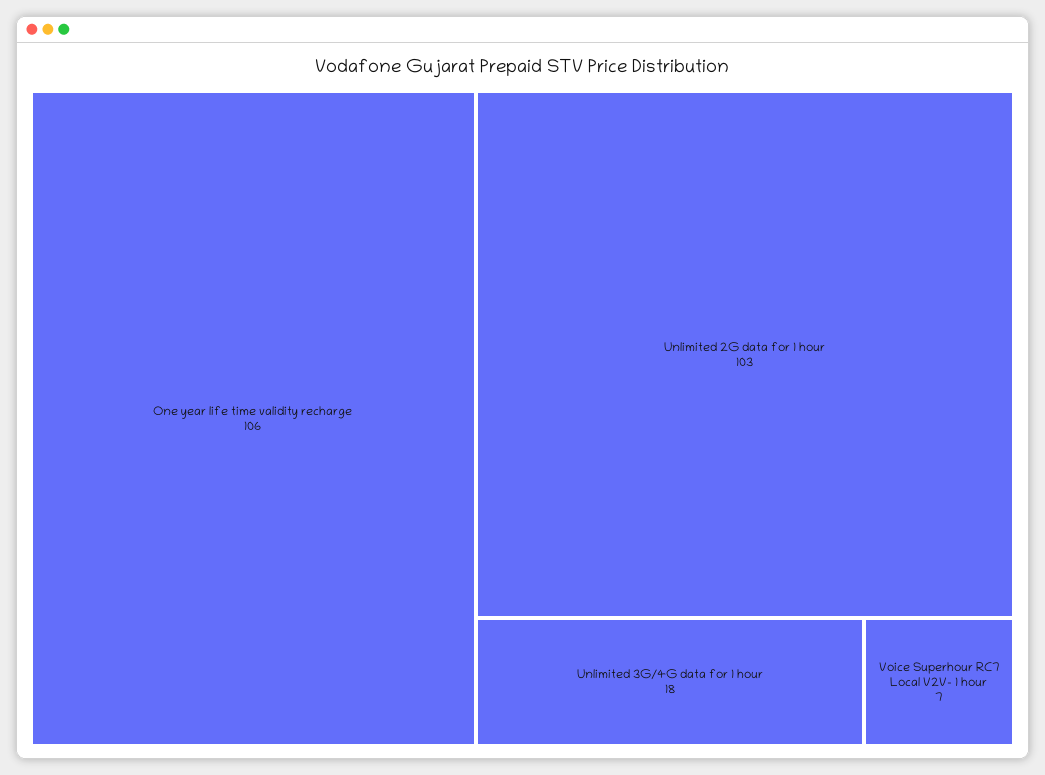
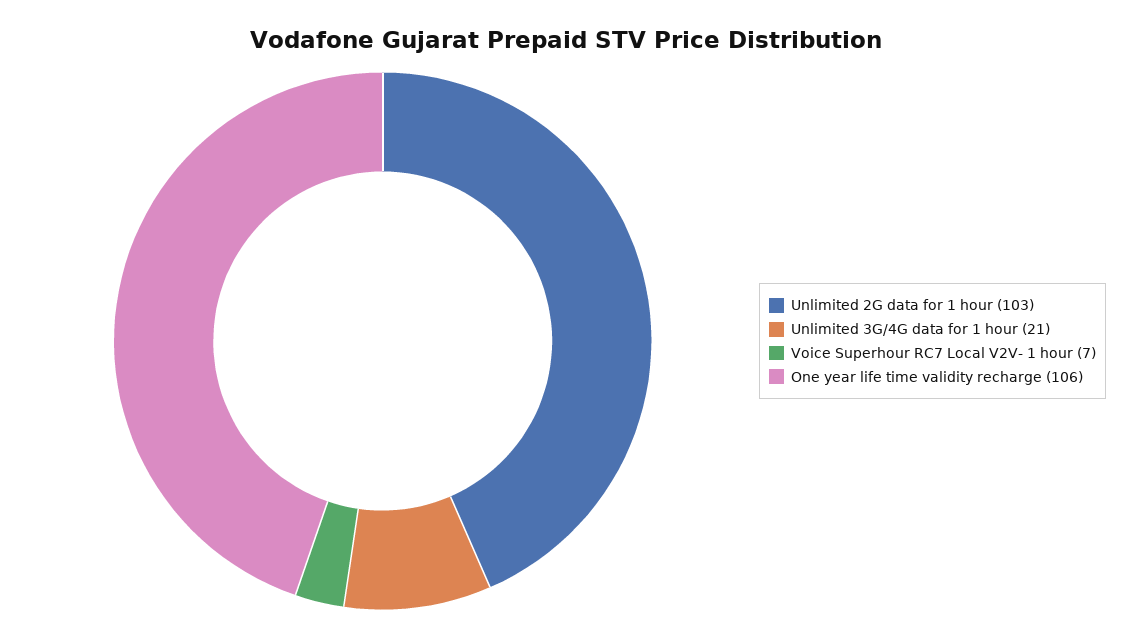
  {
    "One year life time validity recharge": 106,
    "Unlimited 2G data for 1 hour": 103,
-   "Unlimited 3G/4G data for 1 hour": 18,
+   "Unlimited 3G/4G data for 1 hour": 21,
    "Voice Superhour RC7 Local V2V- 1 hour": 7
  }

